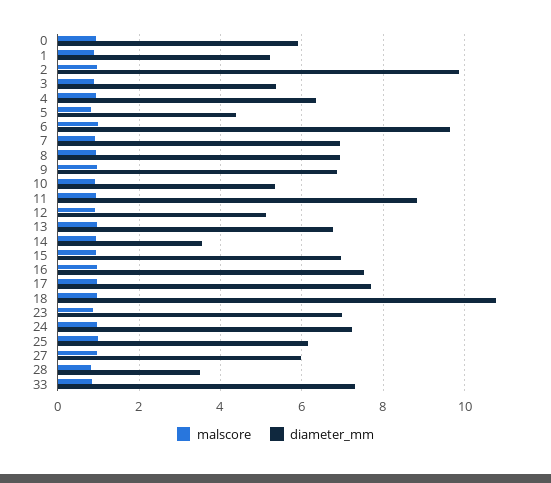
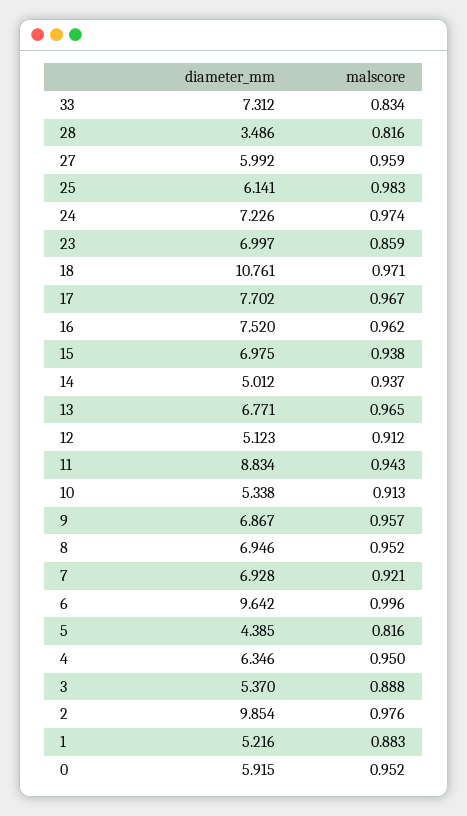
  {
    "malscore": {
      "0": 0.952,
      "1": 0.883,
      "2": 0.976,
      "3": 0.888,
      "4": 0.95,
      "5": 0.816,
      "6": 0.996,
      "7": 0.921,
      "8": 0.952,
      "9": 0.957,
      "10": 0.913,
      "11": 0.943,
      "12": 0.912,
      "13": 0.965,
      "14": 0.937,
      "15": 0.938,
      "16": 0.962,
      "17": 0.967,
      "18": 0.971,
      "23": 0.859,
      "24": 0.974,
      "25": 0.983,
      "27": 0.959,
      "28": 0.816,
      "33": 0.834
    },
    "diameter_mm": {
      "0": 5.915,
      "1": 5.216,
      "2": 9.854,
      "3": 5.37,
      "4": 6.346,
      "5": 4.385,
      "6": 9.642,
      "7": 6.928,
      "8": 6.946,
      "9": 6.867,
      "10": 5.338,
      "11": 8.834,
      "12": 5.123,
      "13": 6.771,
-     "14": 3.6,
+     "14": 5.012,
      "15": 6.975,
      "16": 7.52,
      "17": 7.702,
      "18": 10.761,
      "23": 6.997,
      "24": 7.226,
      "25": 6.141,
      "27": 5.992,
      "28": 3.486,
      "33": 7.312
    }
  }

